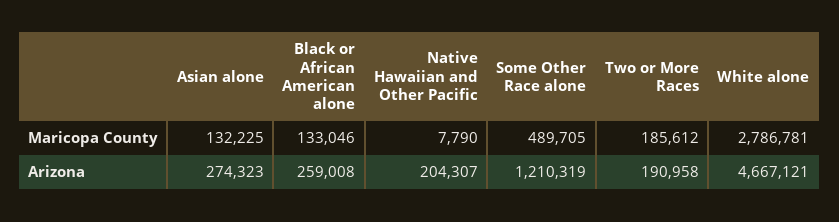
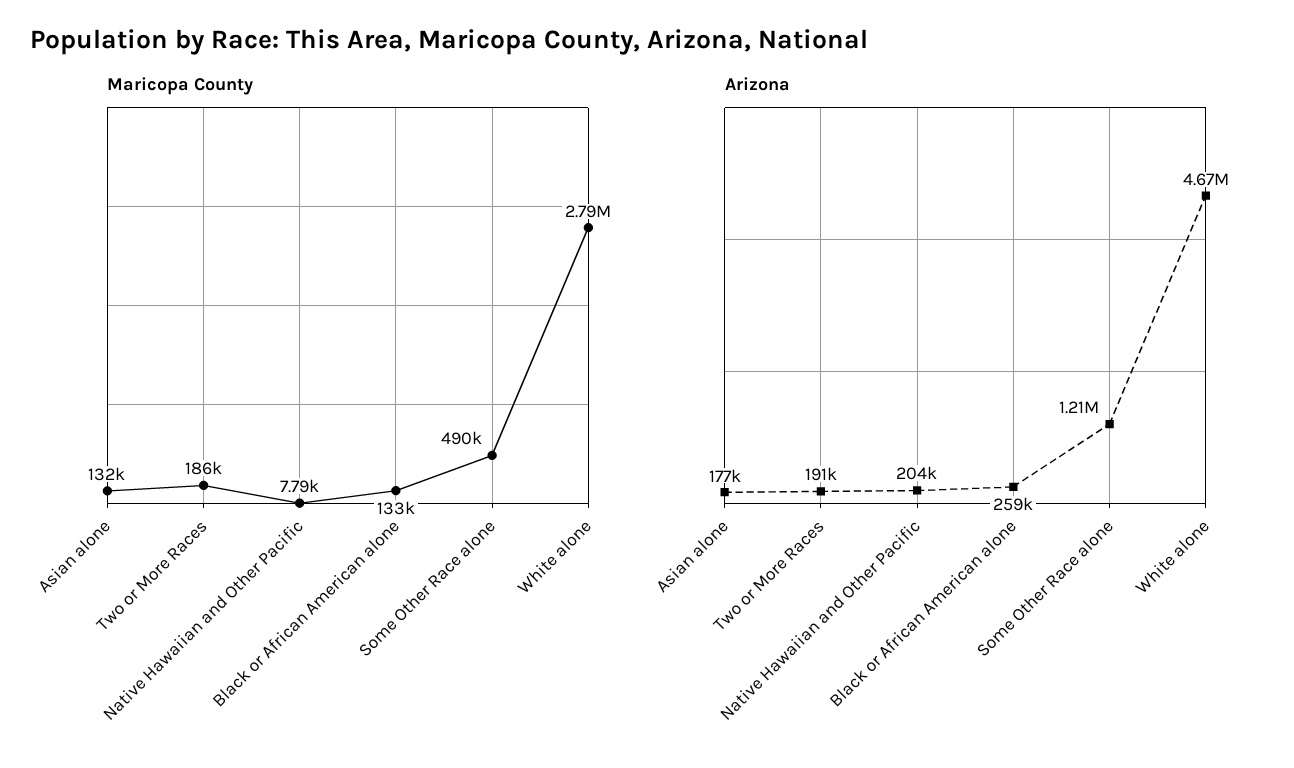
  {
    "Maricopa County": {
      "Asian alone": 132225,
      "Black or African American alone": 133046,
      "Native Hawaiian and Other Pacific": 7790,
      "Some Other Race alone": 489705,
      "Two or More Races": 185612,
      "White alone": 2786781
    },
    "Arizona": {
-     "Asian alone": 274323,
+     "Asian alone": 177000,
      "Black or African American alone": 259008,
      "Native Hawaiian and Other Pacific": 204307,
      "Some Other Race alone": 1210319,
      "Two or More Races": 190958,
      "White alone": 4667121
    }
  }

